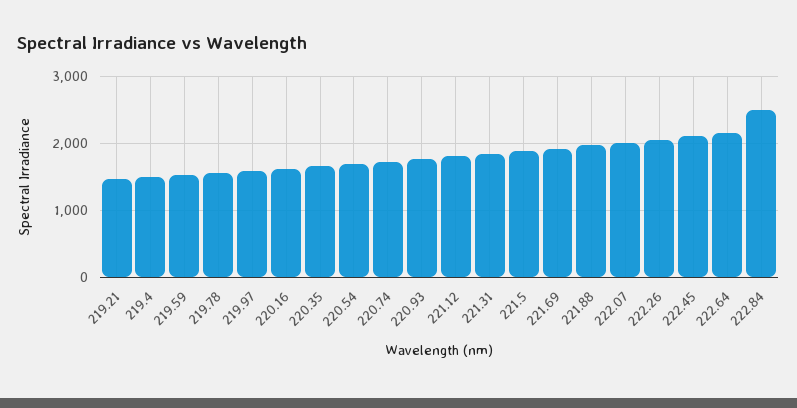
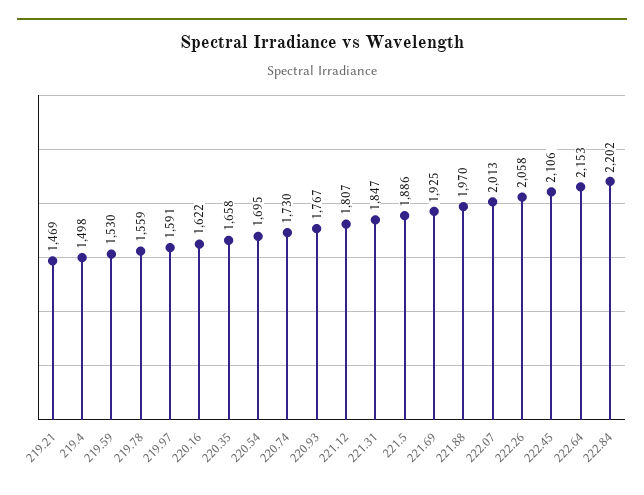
  {
    "219.21": 1469,
    "219.4": 1498,
    "219.59": 1530,
    "219.78": 1559,
    "219.97": 1591,
    "220.16": 1622,
    "220.35": 1658,
    "220.54": 1695,
    "220.74": 1730,
    "220.93": 1767,
    "221.12": 1807,
    "221.31": 1847,
    "221.5": 1886,
    "221.69": 1925,
    "221.88": 1970,
    "222.07": 2013,
    "222.26": 2058,
    "222.45": 2106,
    "222.64": 2153,
-   "222.84": 2500
+   "222.84": 2202
  }

